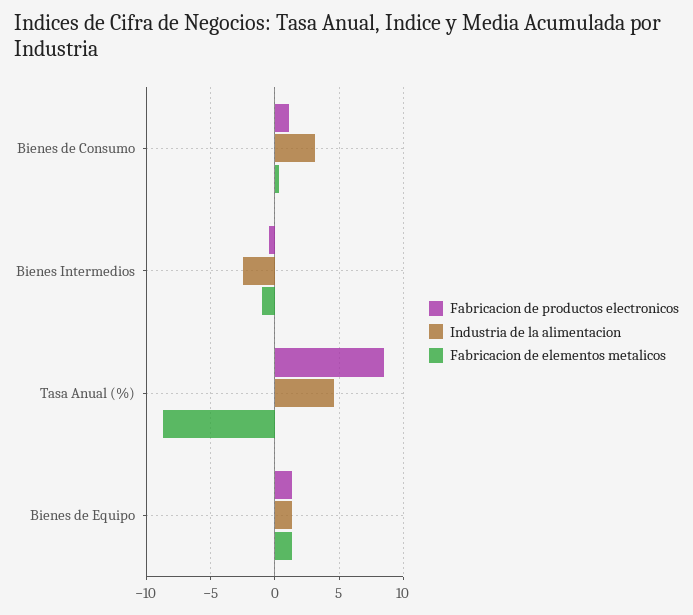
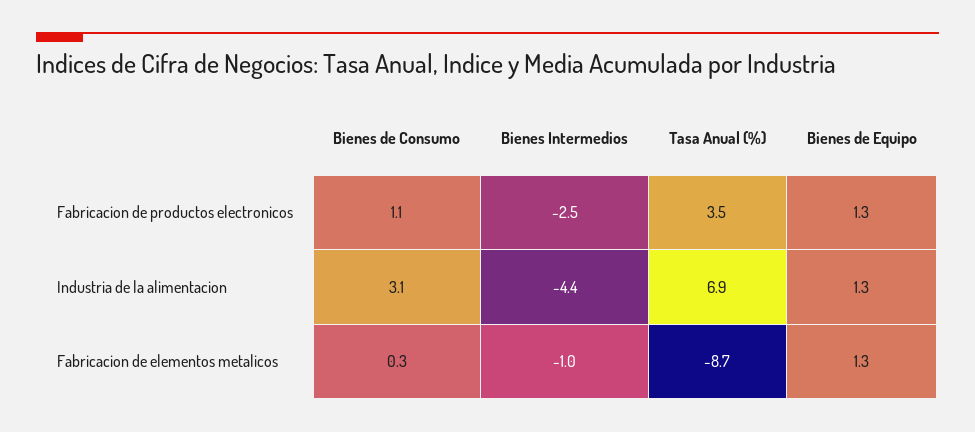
  {
    "Fabricacion de productos electronicos": {
      "Bienes de Consumo": 1.1,
-     "Bienes Intermedios": -0.5,
+     "Bienes Intermedios": -2.5,
-     "Tasa Anual (%)": 8.5,
+     "Tasa Anual (%)": 3.5,
      "Bienes de Equipo": 1.3
    },
    "Industria de la alimentacion": {
      "Bienes de Consumo": 3.1,
-     "Bienes Intermedios": -2.5,
+     "Bienes Intermedios": -4.4,
-     "Tasa Anual (%)": 4.5,
+     "Tasa Anual (%)": 6.9,
      "Bienes de Equipo": 1.3
    },
    "Fabricacion de elementos metalicos": {
      "Bienes de Consumo": 0.3,
      "Bienes Intermedios": -1,
      "Tasa Anual (%)": -8.7,
      "Bienes de Equipo": 1.3
    }
  }

